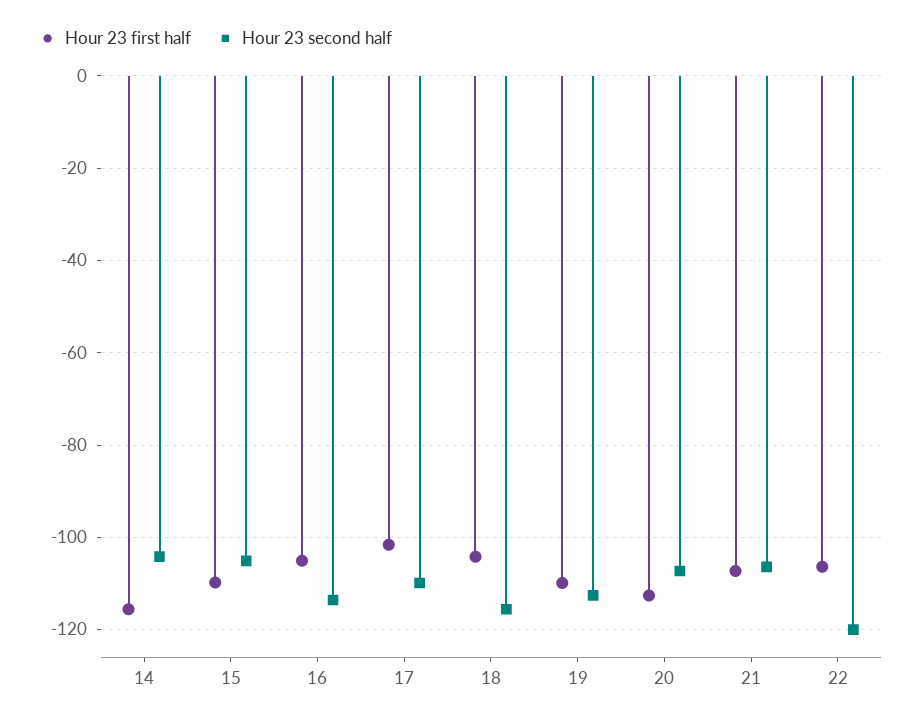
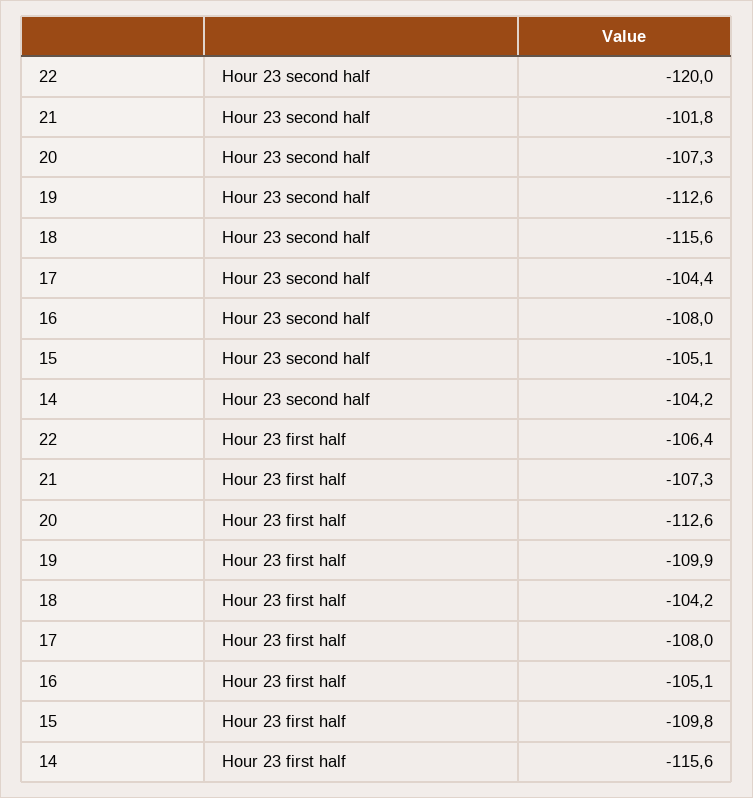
  {
    "Hour 23 first half": {
      "14": -115.6,
      "15": -109.8,
      "16": -105.1,
-     "17": -102,
+     "17": -108,
      "18": -104.2,
      "19": -109.9,
      "20": -112.6,
      "21": -107.3,
      "22": -106.4
    },
    "Hour 23 second half": {
      "14": -104.2,
      "15": -105.1,
-     "16": -114,
+     "16": -108,
-     "17": -110,
+     "17": -104.4,
      "18": -115.6,
      "19": -112.6,
      "20": -107.3,
-     "21": -106,
+     "21": -101.8,
      "22": -120
    }
  }

